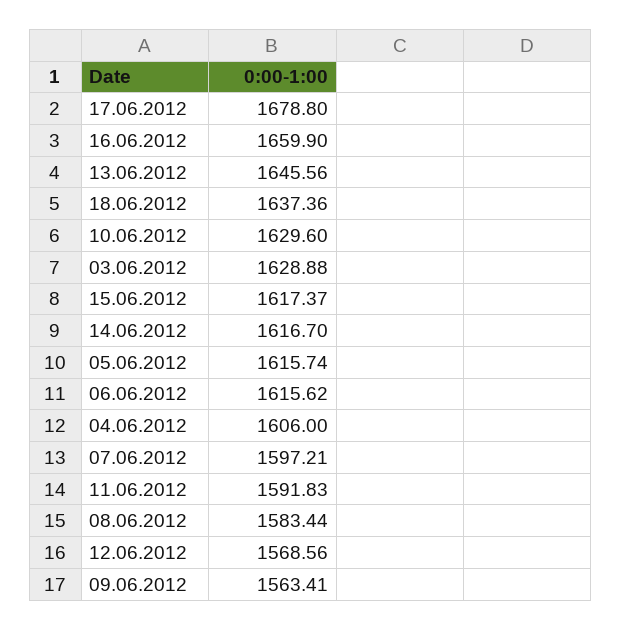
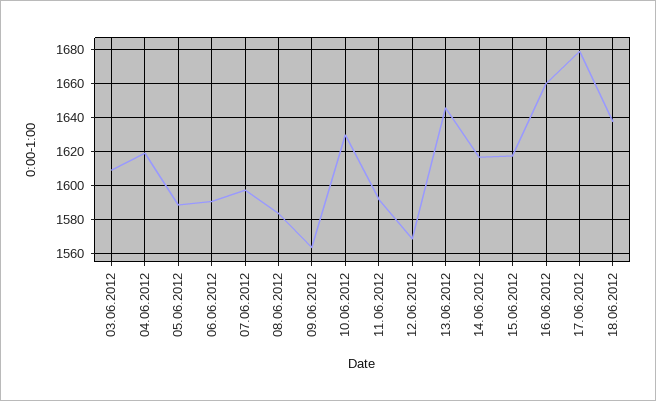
  {
    "17.06.2012": 1678.8,
    "16.06.2012": 1659.9,
    "13.06.2012": 1645.56,
    "18.06.2012": 1637.36,
    "10.06.2012": 1629.6,
-   "03.06.2012": 1628.88,
+   "03.06.2012": 1610,
    "15.06.2012": 1617.37,
    "14.06.2012": 1616.7,
-   "05.06.2012": 1615.74,
+   "05.06.2012": 1590,
-   "06.06.2012": 1615.62,
+   "06.06.2012": 1590,
-   "04.06.2012": 1606,
+   "04.06.2012": 1620,
    "07.06.2012": 1597.21,
    "11.06.2012": 1591.83,
    "08.06.2012": 1583.44,
    "12.06.2012": 1568.56,
    "09.06.2012": 1563.41
  }

